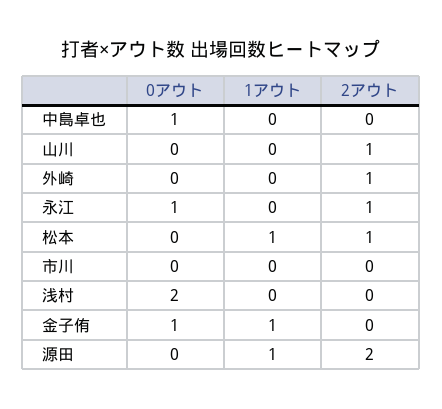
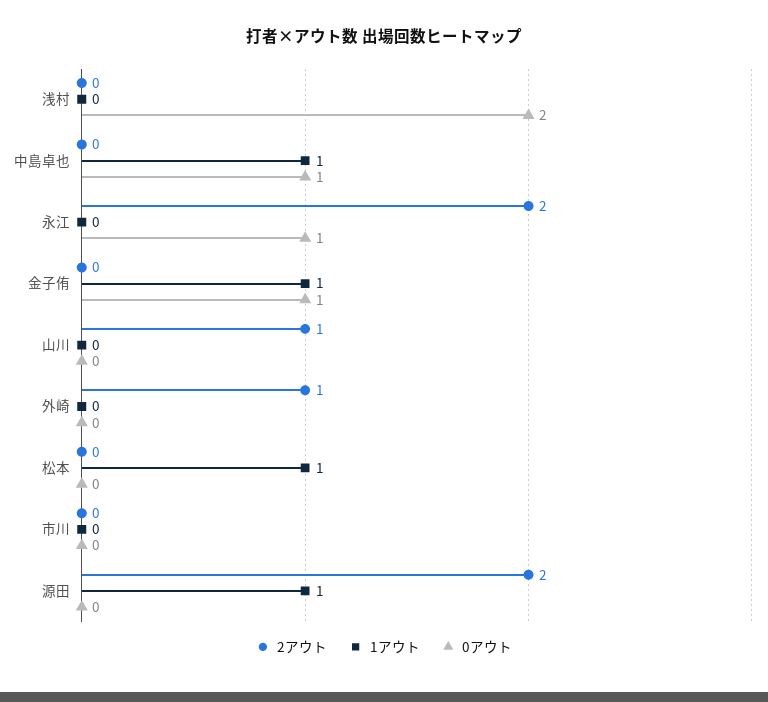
  {
    "0アウト": {
      "中島卓也": 1,
      "山川": 0,
      "外崎": 0,
      "永江": 1,
      "松本": 0,
      "市川": 0,
      "浅村": 2,
      "金子侑": 1,
      "源田": 0
    },
    "1アウト": {
-     "中島卓也": 0,
+     "中島卓也": 1,
      "山川": 0,
      "外崎": 0,
      "永江": 0,
      "松本": 1,
      "市川": 0,
      "浅村": 0,
      "金子侑": 1,
      "源田": 1
    },
    "2アウト": {
      "中島卓也": 0,
      "山川": 1,
      "外崎": 1,
-     "永江": 1,
+     "永江": 2,
-     "松本": 1,
+     "松本": 0,
      "市川": 0,
      "浅村": 0,
      "金子侑": 0,
      "源田": 2
    }
  }

